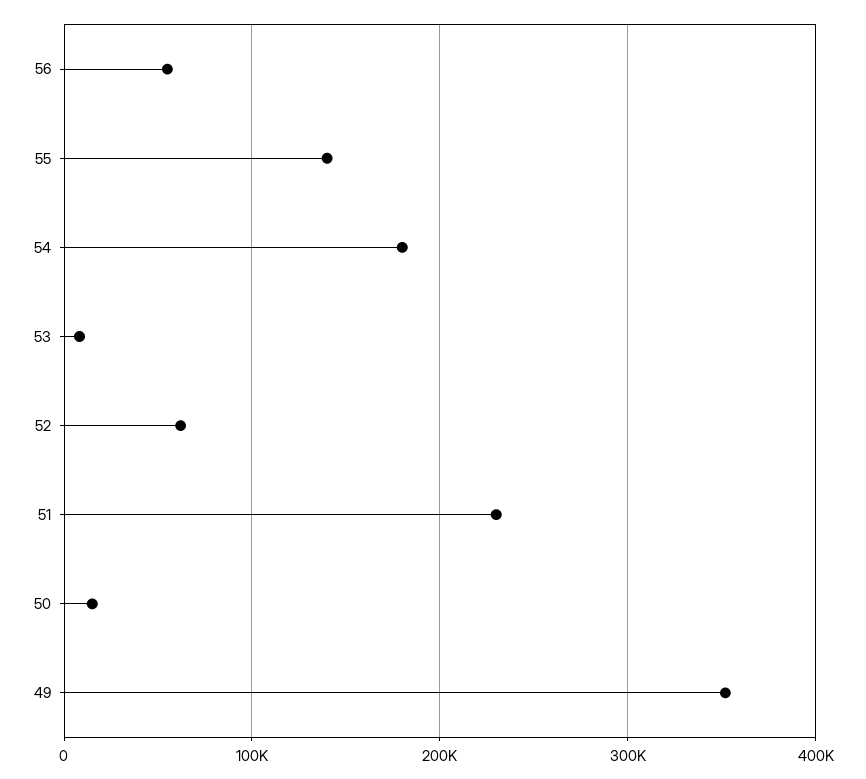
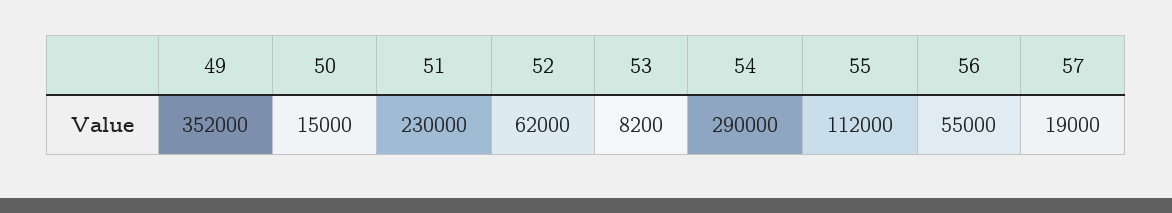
  {
    "56": 55000,
-   "55": 140000,
+   "55": 112000,
-   "54": 180000,
+   "54": 290000,
    "53": 8200,
    "52": 62000,
    "51": 230000,
    "50": 15000,
-   "49": 352000
+   "49": 352000,
+   "57": 19000
  }

